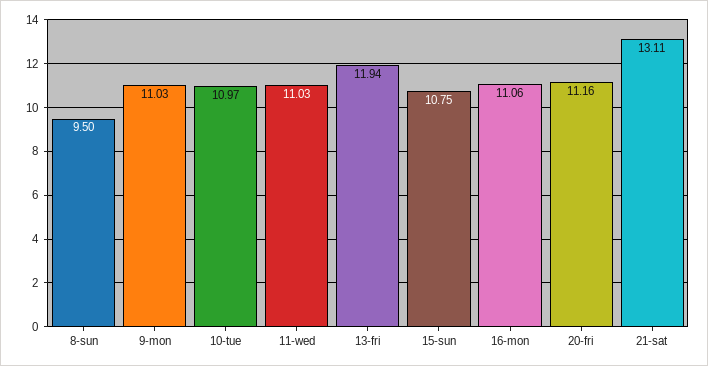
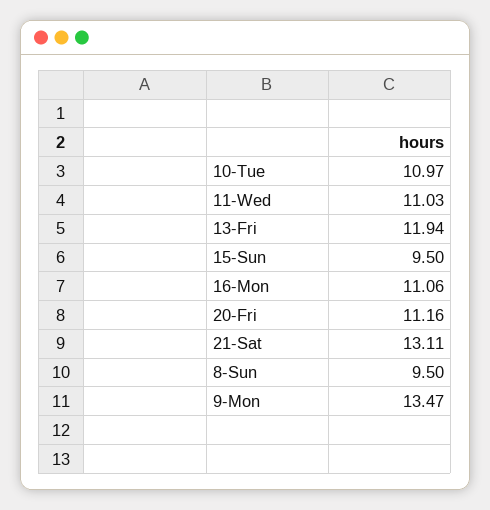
  {
    "8-sun": 9.5,
-   "9-mon": 11.03,
+   "9-mon": 13.47,
    "10-tue": 10.97,
    "11-wed": 11.03,
    "13-fri": 11.94,
-   "15-sun": 10.75,
+   "15-sun": 9.5,
    "16-mon": 11.06,
    "20-fri": 11.16,
    "21-sat": 13.11
  }

